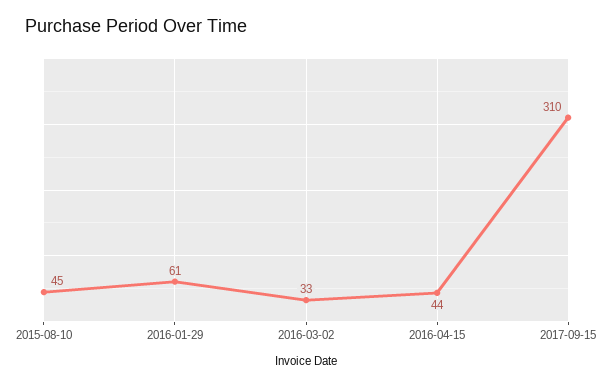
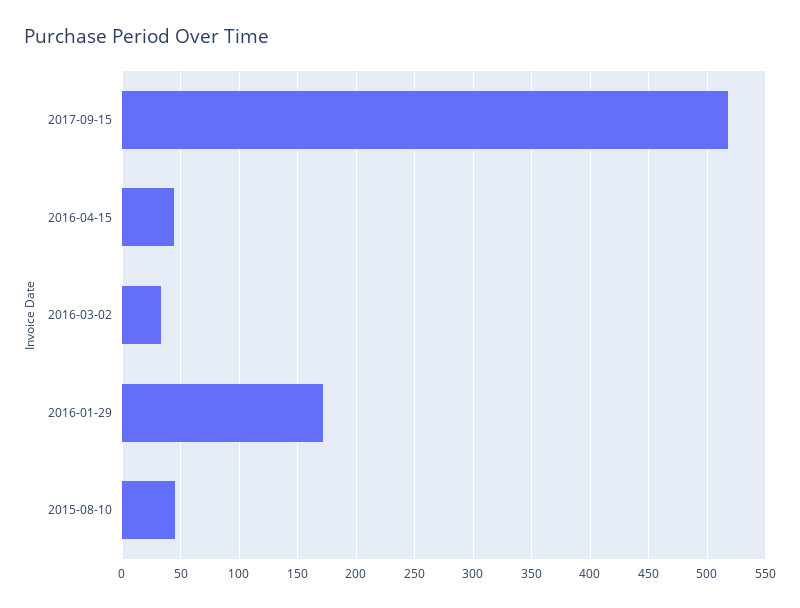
  {
    "2015-08-10": 45,
-   "2016-01-29": 61,
+   "2016-01-29": 170,
    "2016-03-02": 33,
    "2016-04-15": 44,
-   "2017-09-15": 310
+   "2017-09-15": 520
  }

